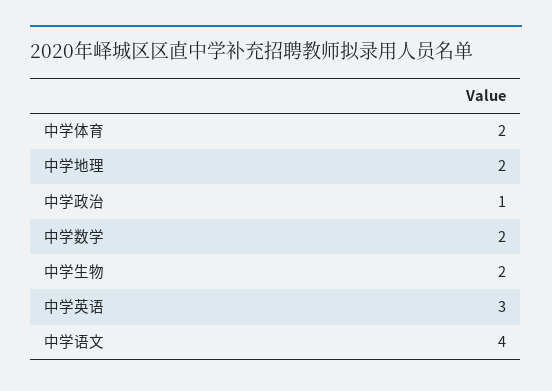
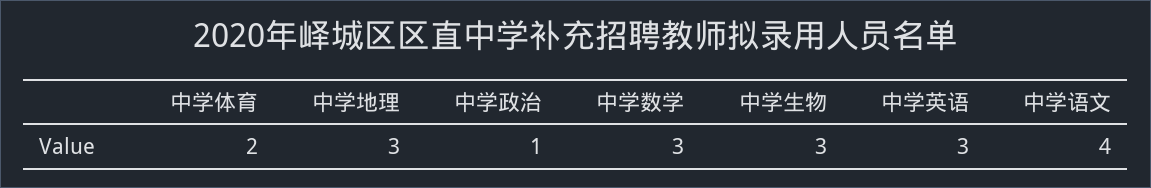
  {
    "中学体育": 2,
-   "中学地理": 2,
+   "中学地理": 3,
    "中学政治": 1,
-   "中学数学": 2,
+   "中学数学": 3,
-   "中学生物": 2,
+   "中学生物": 3,
    "中学英语": 3,
    "中学语文": 4
  }

